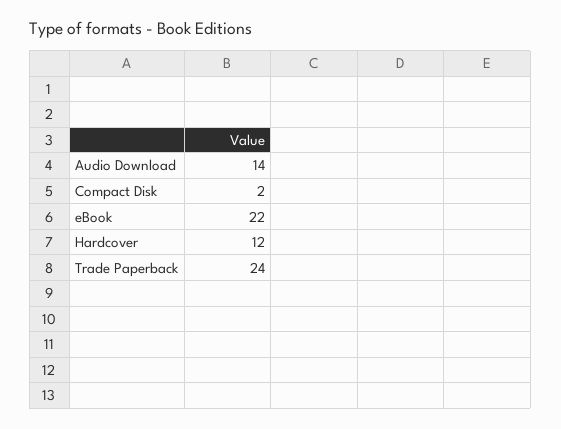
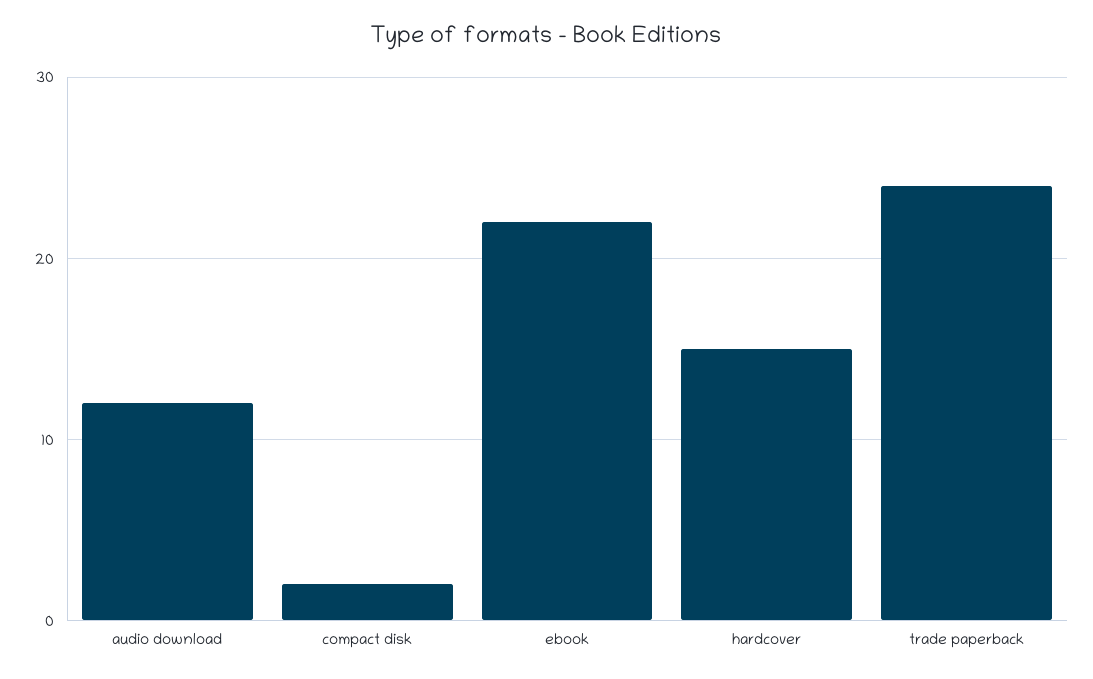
  {
-   "Audio Download": 14,
+   "Audio Download": 12,
    "Compact Disk": 2,
    "eBook": 22,
-   "Hardcover": 12,
+   "Hardcover": 15,
    "Trade Paperback": 24
  }

